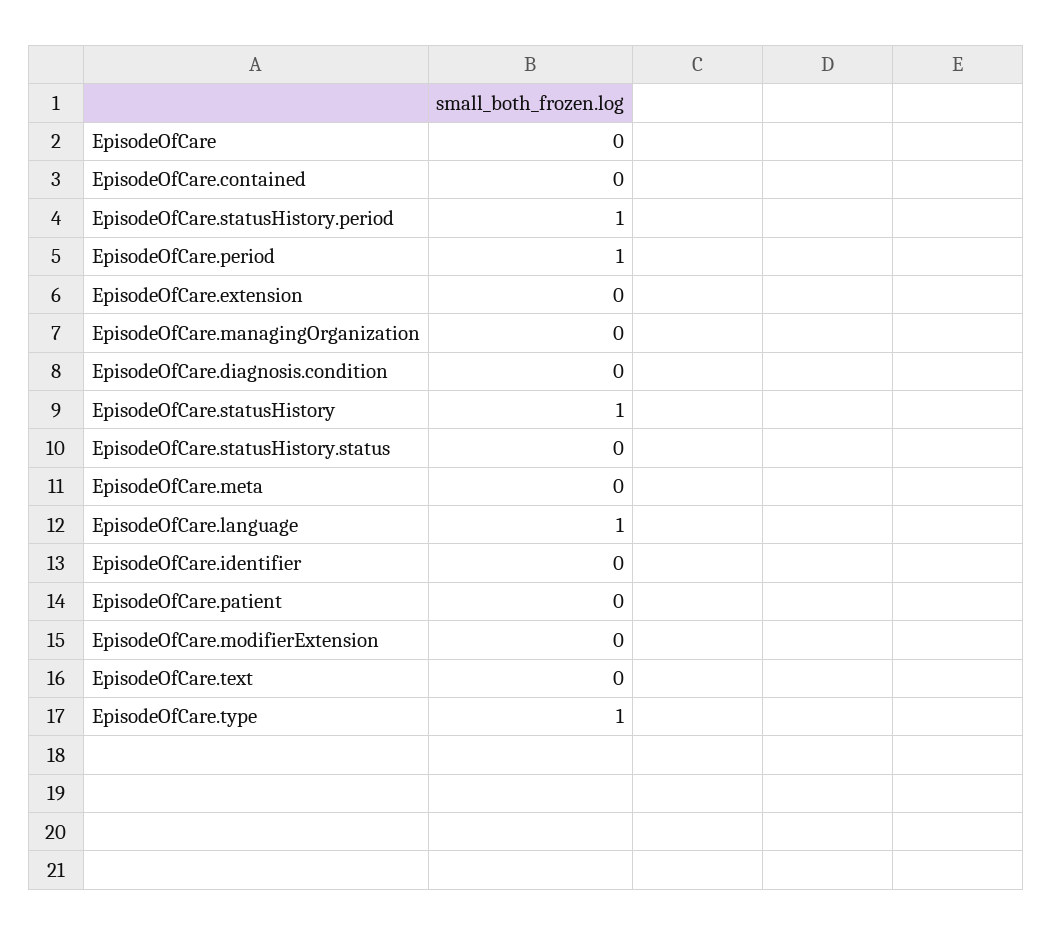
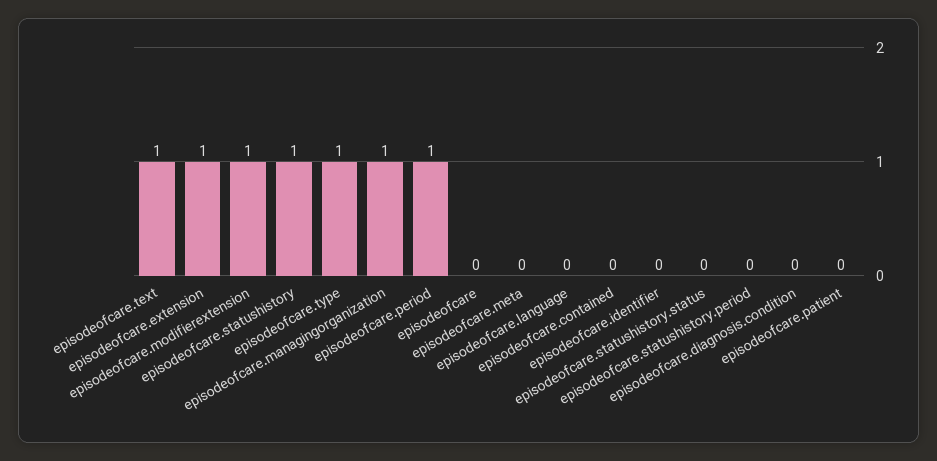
  {
    "EpisodeOfCare": 0,
    "EpisodeOfCare.contained": 0,
-   "EpisodeOfCare.statusHistory.period": 1,
+   "EpisodeOfCare.statusHistory.period": 0,
    "EpisodeOfCare.period": 1,
-   "EpisodeOfCare.extension": 0,
+   "EpisodeOfCare.extension": 1,
-   "EpisodeOfCare.managingOrganization": 0,
+   "EpisodeOfCare.managingOrganization": 1,
    "EpisodeOfCare.diagnosis.condition": 0,
    "EpisodeOfCare.statusHistory": 1,
    "EpisodeOfCare.statusHistory.status": 0,
    "EpisodeOfCare.meta": 0,
-   "EpisodeOfCare.language": 1,
+   "EpisodeOfCare.language": 0,
    "EpisodeOfCare.identifier": 0,
    "EpisodeOfCare.patient": 0,
-   "EpisodeOfCare.modifierExtension": 0,
+   "EpisodeOfCare.modifierExtension": 1,
-   "EpisodeOfCare.text": 0,
+   "EpisodeOfCare.text": 1,
    "EpisodeOfCare.type": 1
  }

